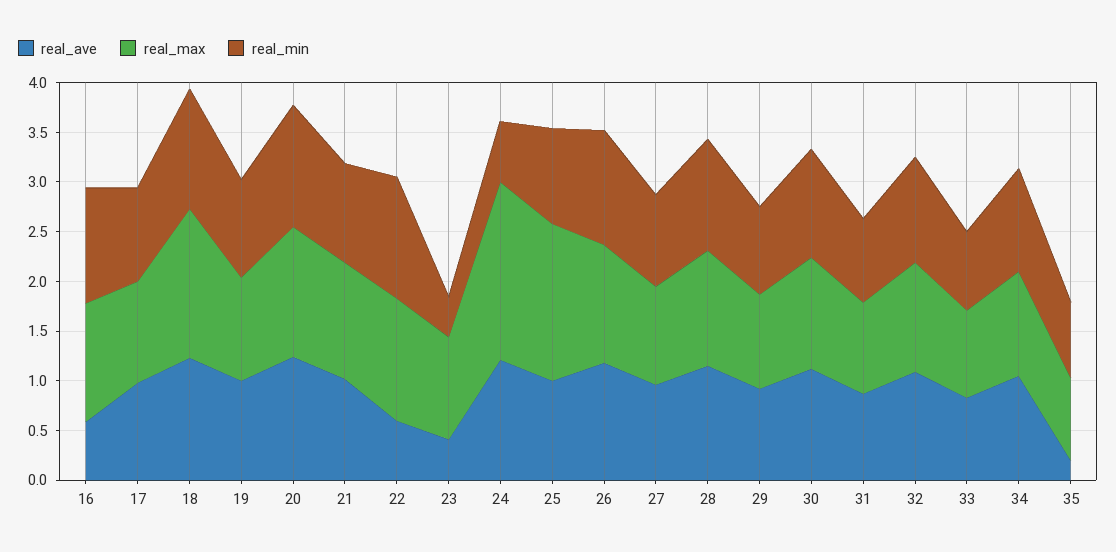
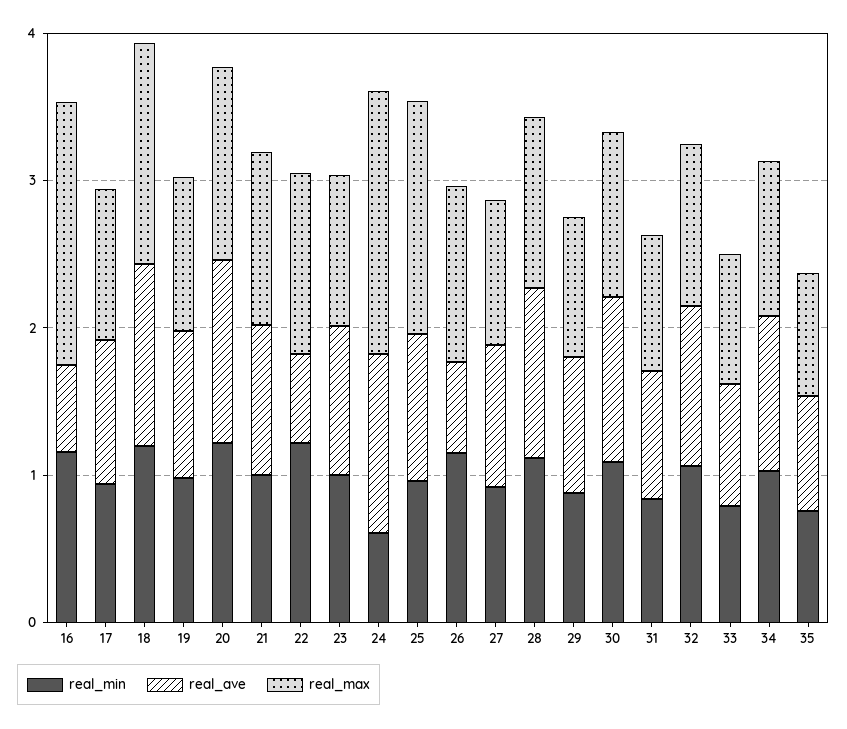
  {
    "real_ave": {
      "16": 0.6,
      "17": 1,
      "18": 1.2,
      "19": 1,
      "20": 1.2,
      "21": 1,
      "22": 0.6,
-     "23": 0.4,
+     "23": 1,
      "24": 1.2,
      "25": 1,
-     "26": 1.2,
+     "26": 0.6,
      "27": 1,
      "28": 1.2,
      "29": 0.9,
      "30": 1.1,
      "31": 0.9,
      "32": 1.1,
      "33": 0.8,
      "34": 1.1,
-     "35": 0.2
+     "35": 0.8
    },
    "real_max": {
-     "16": 1.2,
+     "16": 1.8,
      "17": 1,
      "18": 1.5,
      "19": 1,
      "20": 1.3,
      "21": 1.2,
      "22": 1.2,
      "23": 1,
      "24": 1.8,
      "25": 1.6,
      "26": 1.2,
      "27": 1,
      "28": 1.2,
      "29": 1,
      "30": 1.1,
      "31": 0.9,
      "32": 1.1,
      "33": 0.9,
      "34": 1.1,
      "35": 0.8
    },
    "real_min": {
      "16": 1.2,
      "17": 0.9,
      "18": 1.2,
      "19": 1,
      "20": 1.2,
      "21": 1,
      "22": 1.2,
-     "23": 0.4,
+     "23": 1,
      "24": 0.6,
      "25": 1,
      "26": 1.2,
      "27": 0.9,
      "28": 1.1,
      "29": 0.9,
      "30": 1.1,
      "31": 0.8,
      "32": 1.1,
      "33": 0.8,
      "34": 1,
      "35": 0.8
    }
  }

